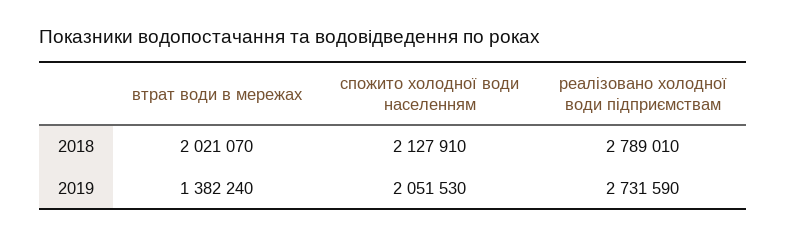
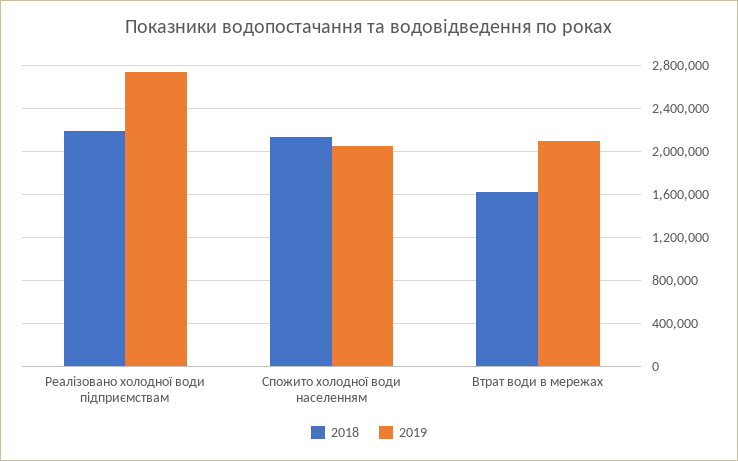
  {
    "2018": {
-     "втрат води в мережах": 2021070,
+     "втрат води в мережах": 1600000,
      "спожито холодної води населенням": 2127910,
-     "реалізовано холодної води підприємствам": 2789010
+     "реалізовано холодної води підприємствам": 2200000
    },
    "2019": {
-     "втрат води в мережах": 1382240,
+     "втрат води в мережах": 2100000,
      "спожито холодної води населенням": 2051530,
      "реалізовано холодної води підприємствам": 2731590
    }
  }

